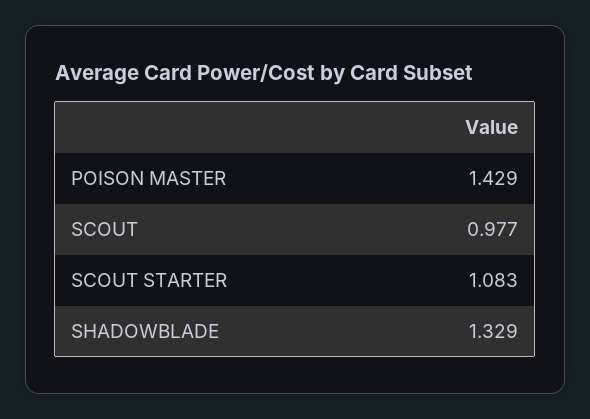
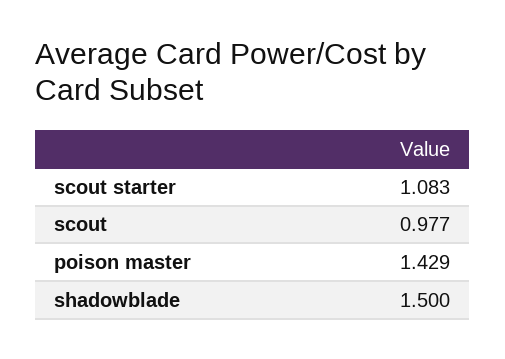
  {
    "POISON MASTER": 1.429,
    "SCOUT": 0.977,
    "SCOUT STARTER": 1.083,
-   "SHADOWBLADE": 1.329
+   "SHADOWBLADE": 1.5
  }

